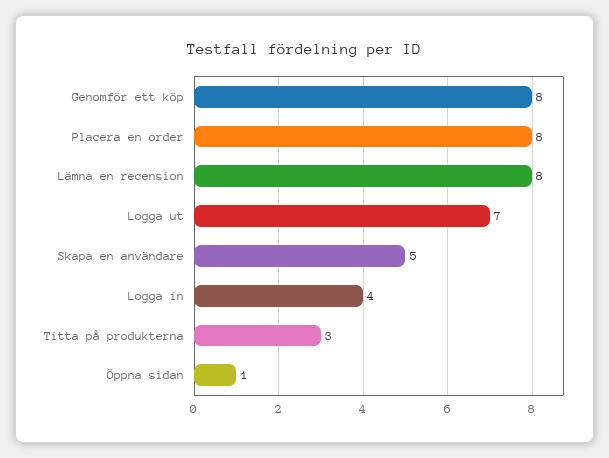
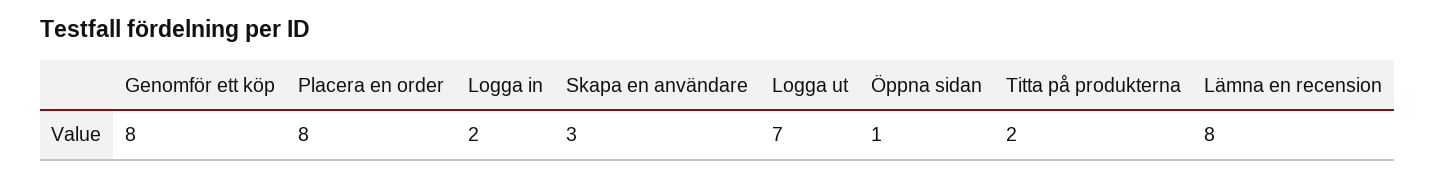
  {
    "Genomför ett köp": 8,
    "Placera en order": 8,
    "Lämna en recension": 8,
    "Logga ut": 7,
-   "Skapa en användare": 5,
+   "Skapa en användare": 3,
-   "Logga in": 4,
+   "Logga in": 2,
-   "Titta på produkterna": 3,
+   "Titta på produkterna": 2,
    "Öppna sidan": 1
  }

